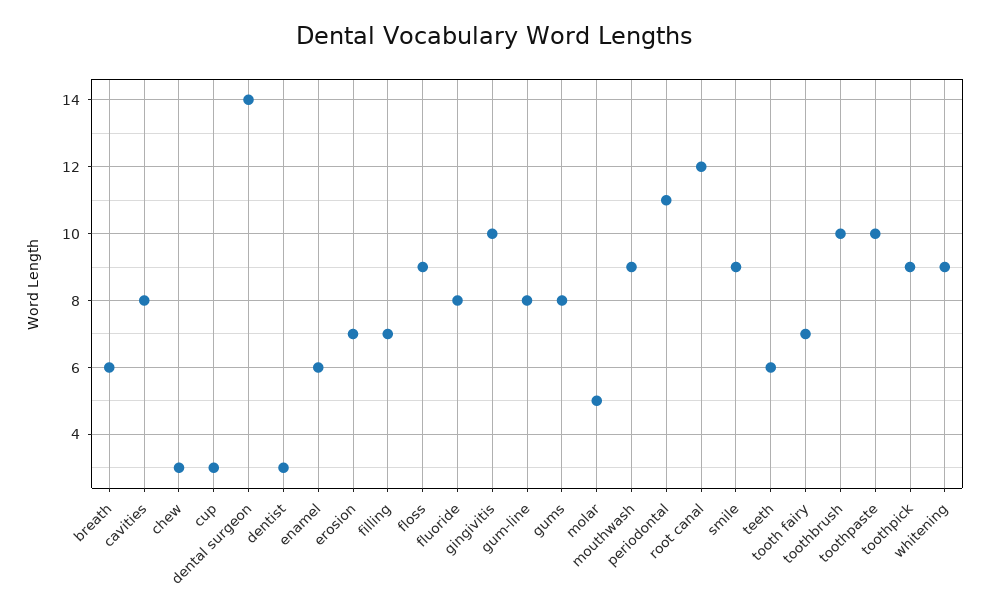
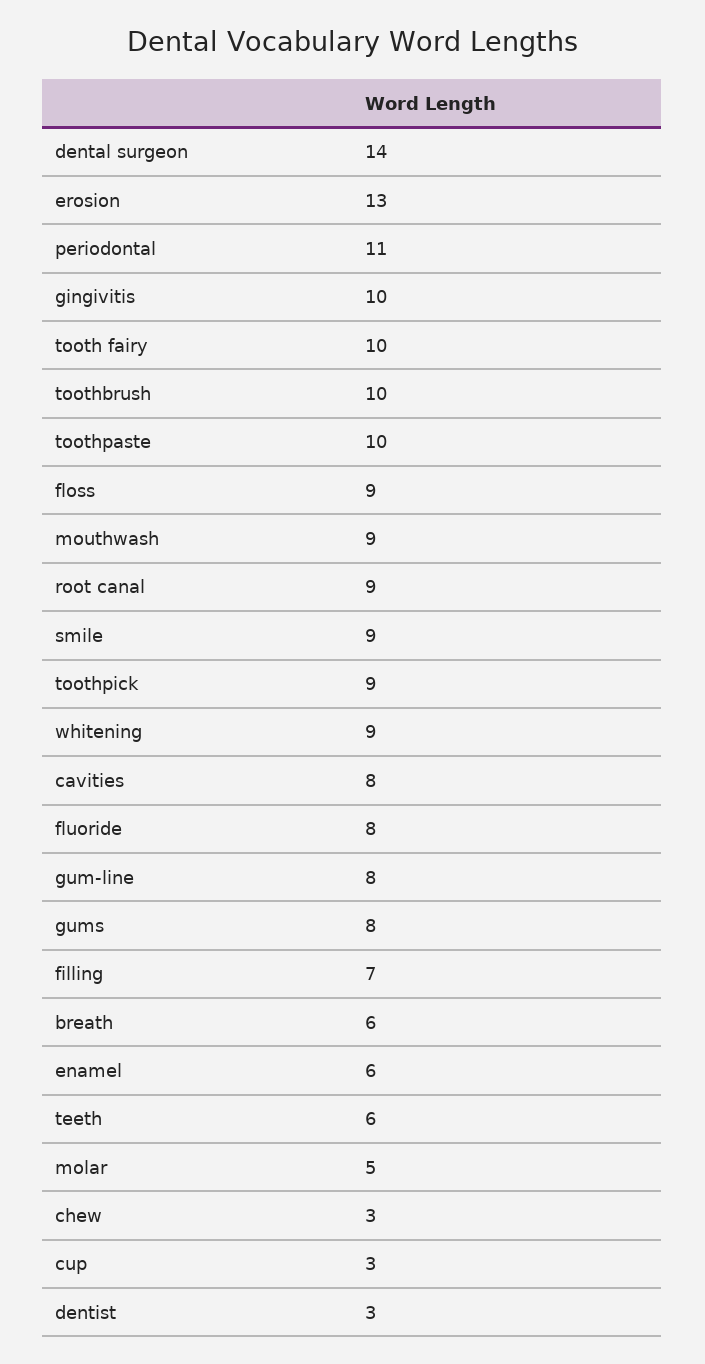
  {
    "breath": 6,
    "cavities": 8,
    "chew": 3,
    "cup": 3,
    "dental surgeon": 14,
    "dentist": 3,
    "enamel": 6,
-   "erosion": 7,
+   "erosion": 13,
    "filling": 7,
    "floss": 9,
    "fluoride": 8,
    "gingivitis": 10,
    "gum-line": 8,
    "gums": 8,
    "molar": 5,
    "mouthwash": 9,
    "periodontal": 11,
-   "root canal": 12,
+   "root canal": 9,
    "smile": 9,
    "teeth": 6,
-   "tooth fairy": 7,
+   "tooth fairy": 10,
    "toothbrush": 10,
    "toothpaste": 10,
    "toothpick": 9,
    "whitening": 9
  }

